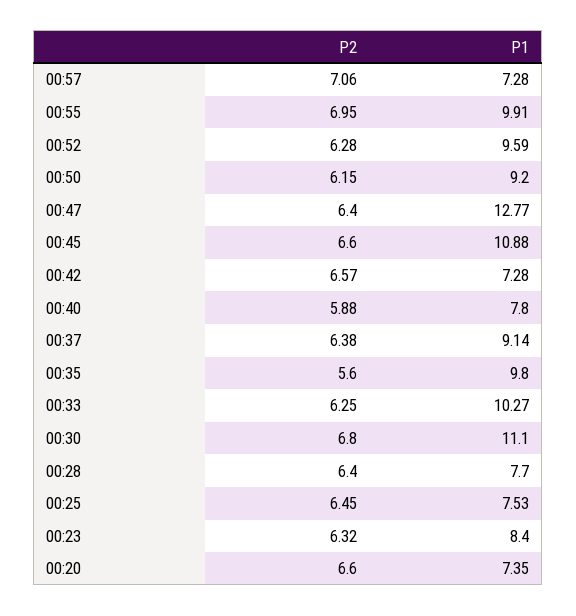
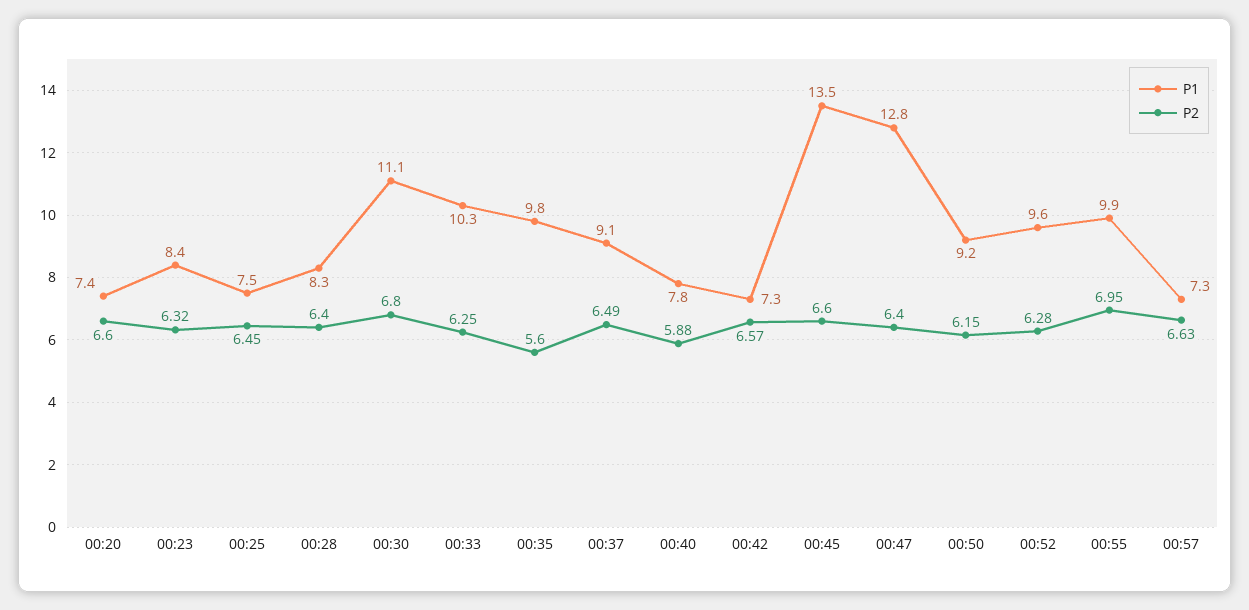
  {
    "P2": {
-     "00:57": 7.06,
+     "00:57": 6.63,
      "00:55": 6.95,
      "00:52": 6.28,
      "00:50": 6.15,
      "00:47": 6.4,
      "00:45": 6.6,
      "00:42": 6.57,
      "00:40": 5.88,
-     "00:37": 6.38,
+     "00:37": 6.49,
      "00:35": 5.6,
      "00:33": 6.25,
      "00:30": 6.8,
      "00:28": 6.4,
      "00:25": 6.45,
      "00:23": 6.32,
      "00:20": 6.6
    },
    "P1": {
      "00:57": 7.28,
      "00:55": 9.91,
      "00:52": 9.59,
      "00:50": 9.2,
      "00:47": 12.77,
-     "00:45": 10.88,
+     "00:45": 13.5,
      "00:42": 7.28,
      "00:40": 7.8,
      "00:37": 9.14,
      "00:35": 9.8,
      "00:33": 10.27,
      "00:30": 11.1,
-     "00:28": 7.7,
+     "00:28": 8.3,
      "00:25": 7.53,
      "00:23": 8.4,
      "00:20": 7.35
    }
  }

